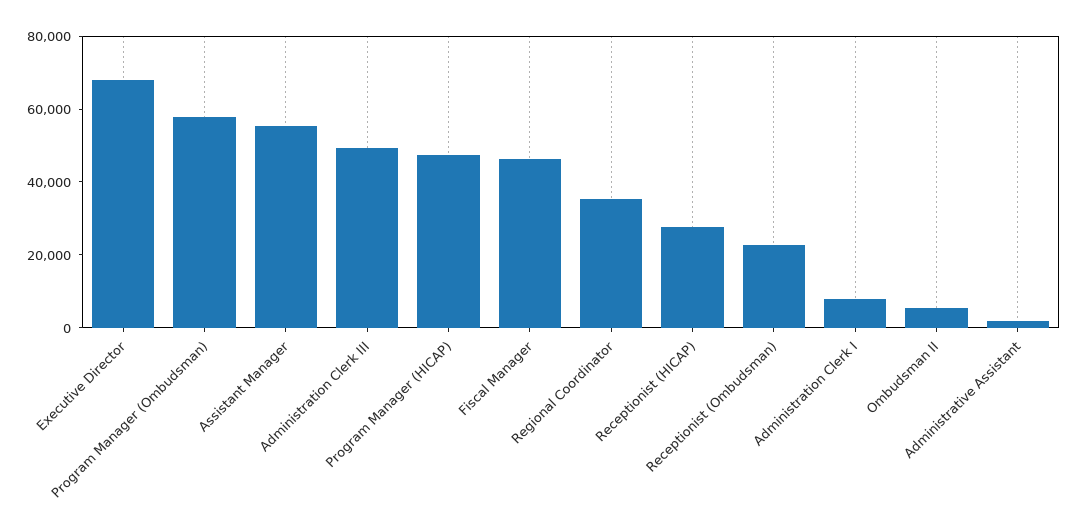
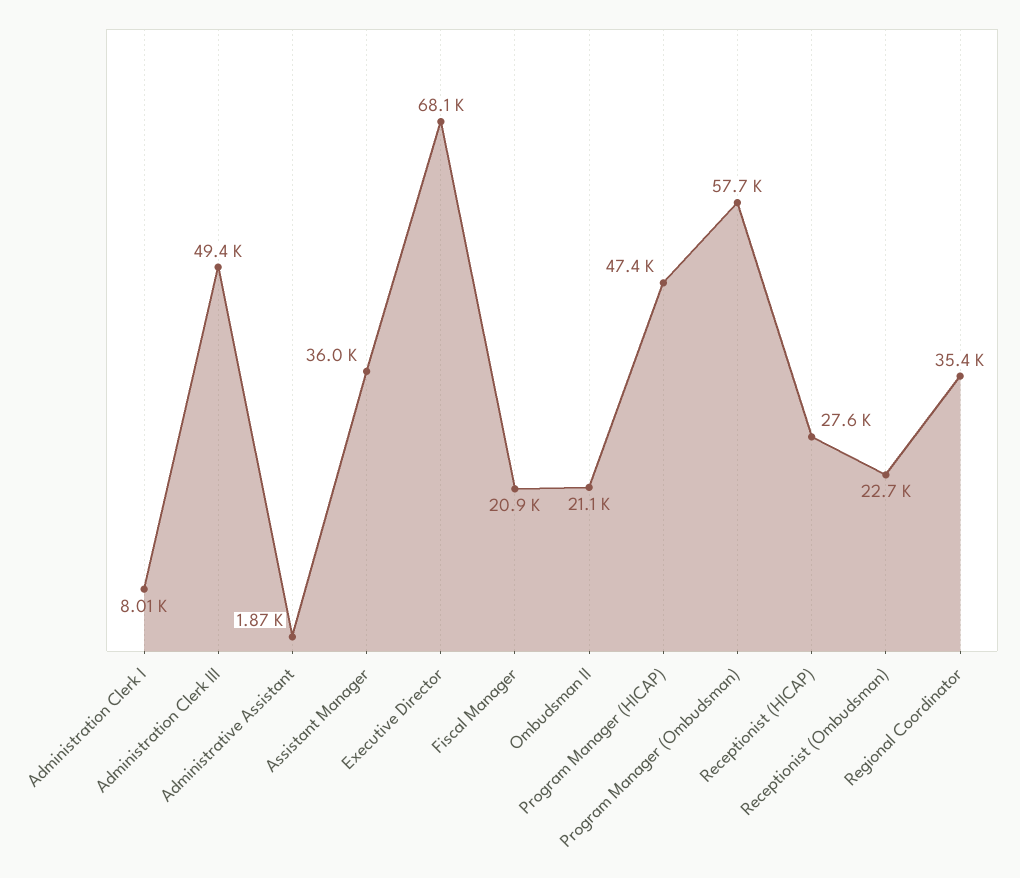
  {
    "Executive Director": 68100,
    "Program Manager (Ombudsman)": 57700,
-   "Assistant Manager": 55000,
+   "Assistant Manager": 36000,
    "Administration Clerk III": 49400,
    "Program Manager (HICAP)": 47400,
-   "Fiscal Manager": 45000,
+   "Fiscal Manager": 20900,
    "Regional Coordinator": 35400,
    "Receptionist (HICAP)": 27600,
    "Receptionist (Ombudsman)": 22700,
    "Administration Clerk I": 8010,
-   "Ombudsman II": 5000,
+   "Ombudsman II": 21100,
    "Administrative Assistant": 1870
  }

